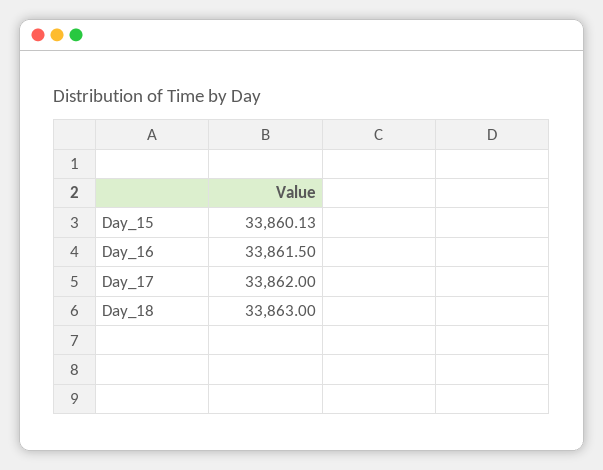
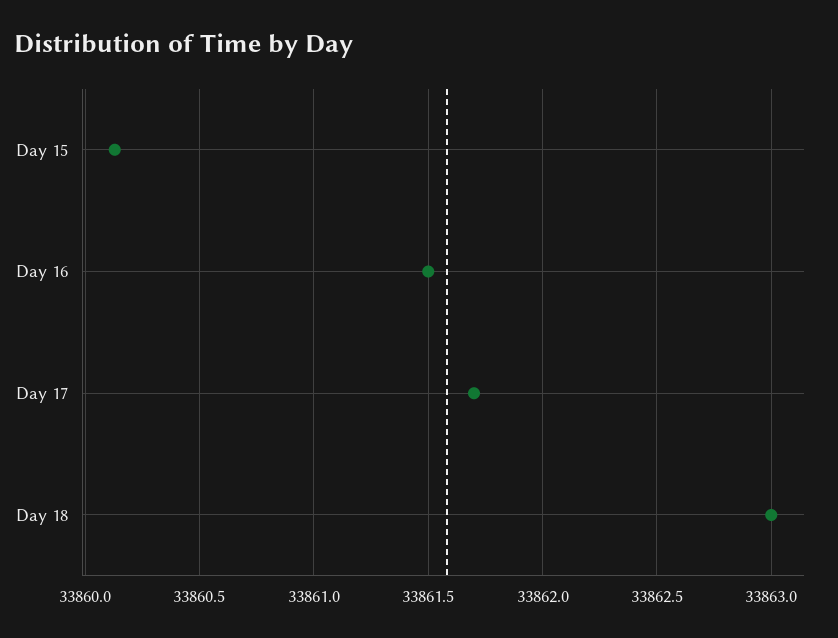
  {
    "Day_15": 33860.13,
    "Day_16": 33861.5,
-   "Day_17": 33862,
+   "Day_17": 33861.7,
    "Day_18": 33863
  }

